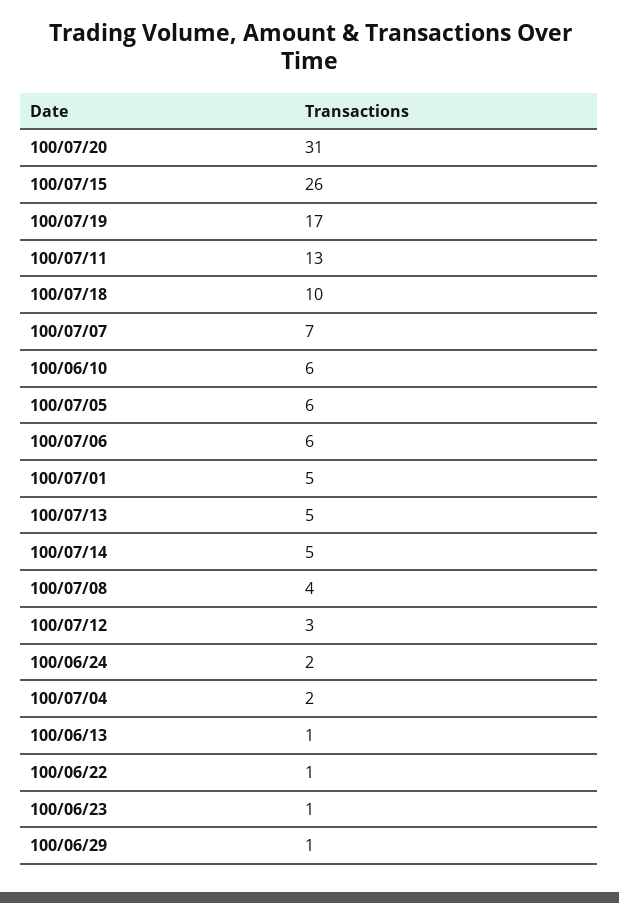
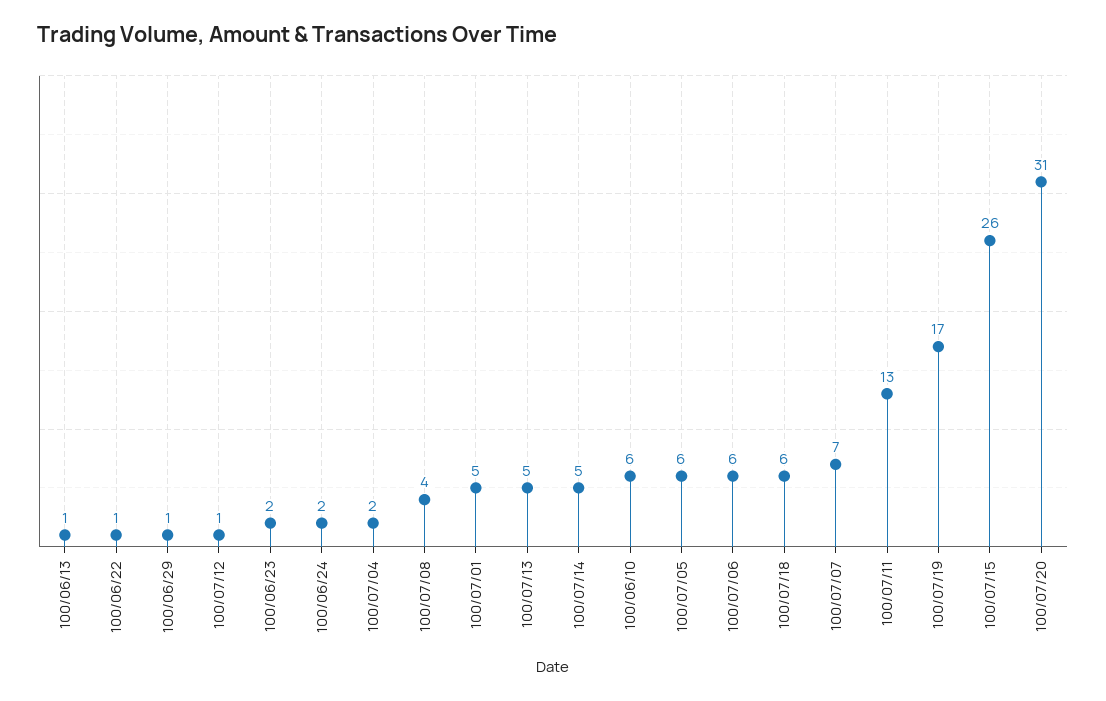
  {
    "100/07/20": 31,
    "100/07/15": 26,
    "100/07/19": 17,
    "100/07/11": 13,
-   "100/07/18": 10,
+   "100/07/18": 6,
    "100/07/07": 7,
    "100/06/10": 6,
    "100/07/05": 6,
    "100/07/06": 6,
    "100/07/01": 5,
    "100/07/13": 5,
    "100/07/14": 5,
    "100/07/08": 4,
-   "100/07/12": 3,
+   "100/07/12": 1,
    "100/06/24": 2,
    "100/07/04": 2,
    "100/06/13": 1,
    "100/06/22": 1,
-   "100/06/23": 1,
+   "100/06/23": 2,
    "100/06/29": 1
  }

